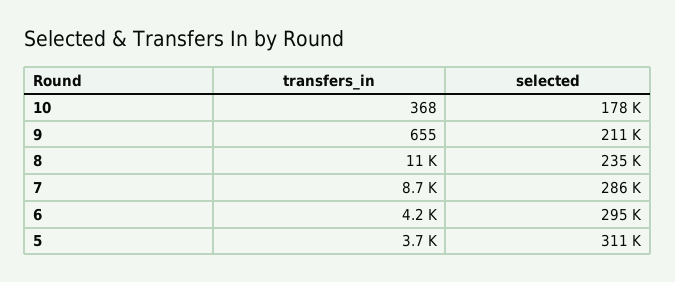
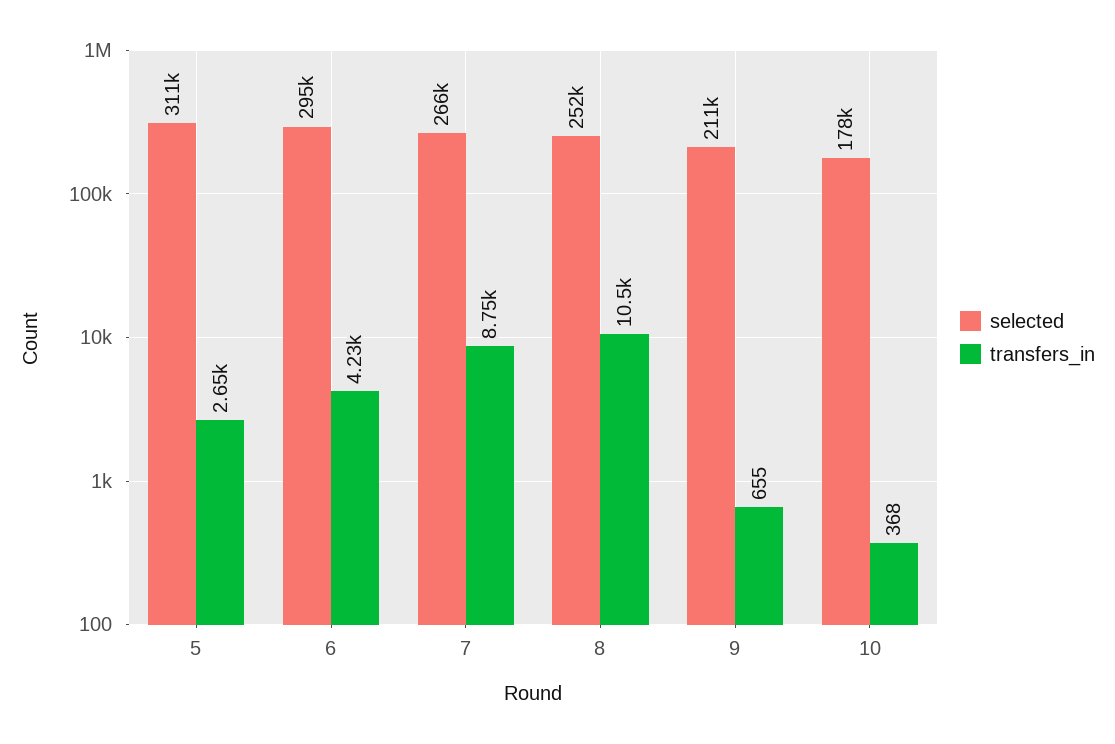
  {
    "transfers_in": {
      "10": 368,
      "9": 655,
      "8": 10500,
      "7": 8750,
      "6": 4230,
-     "5": 3700
+     "5": 2650
    },
    "selected": {
      "10": 178000,
      "9": 211000,
-     "8": 235000,
+     "8": 252000,
-     "7": 286000,
+     "7": 266000,
      "6": 295000,
      "5": 311000
    }
  }

